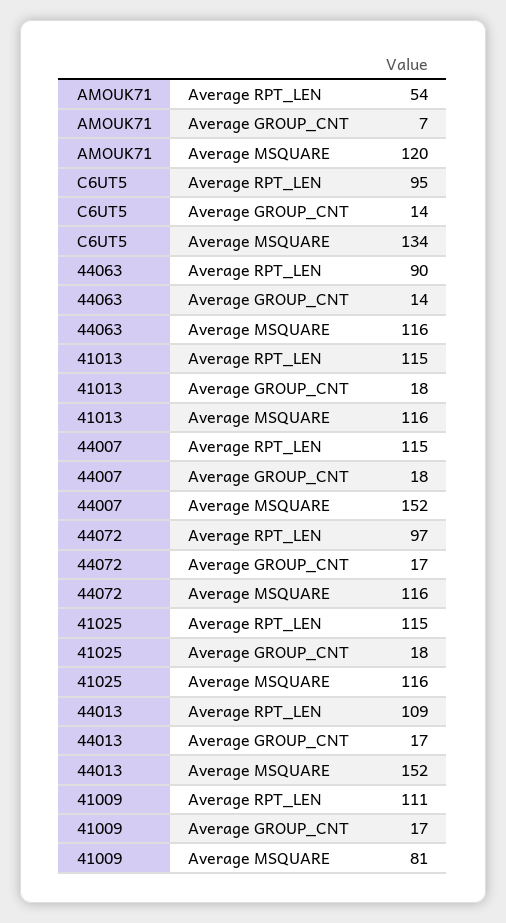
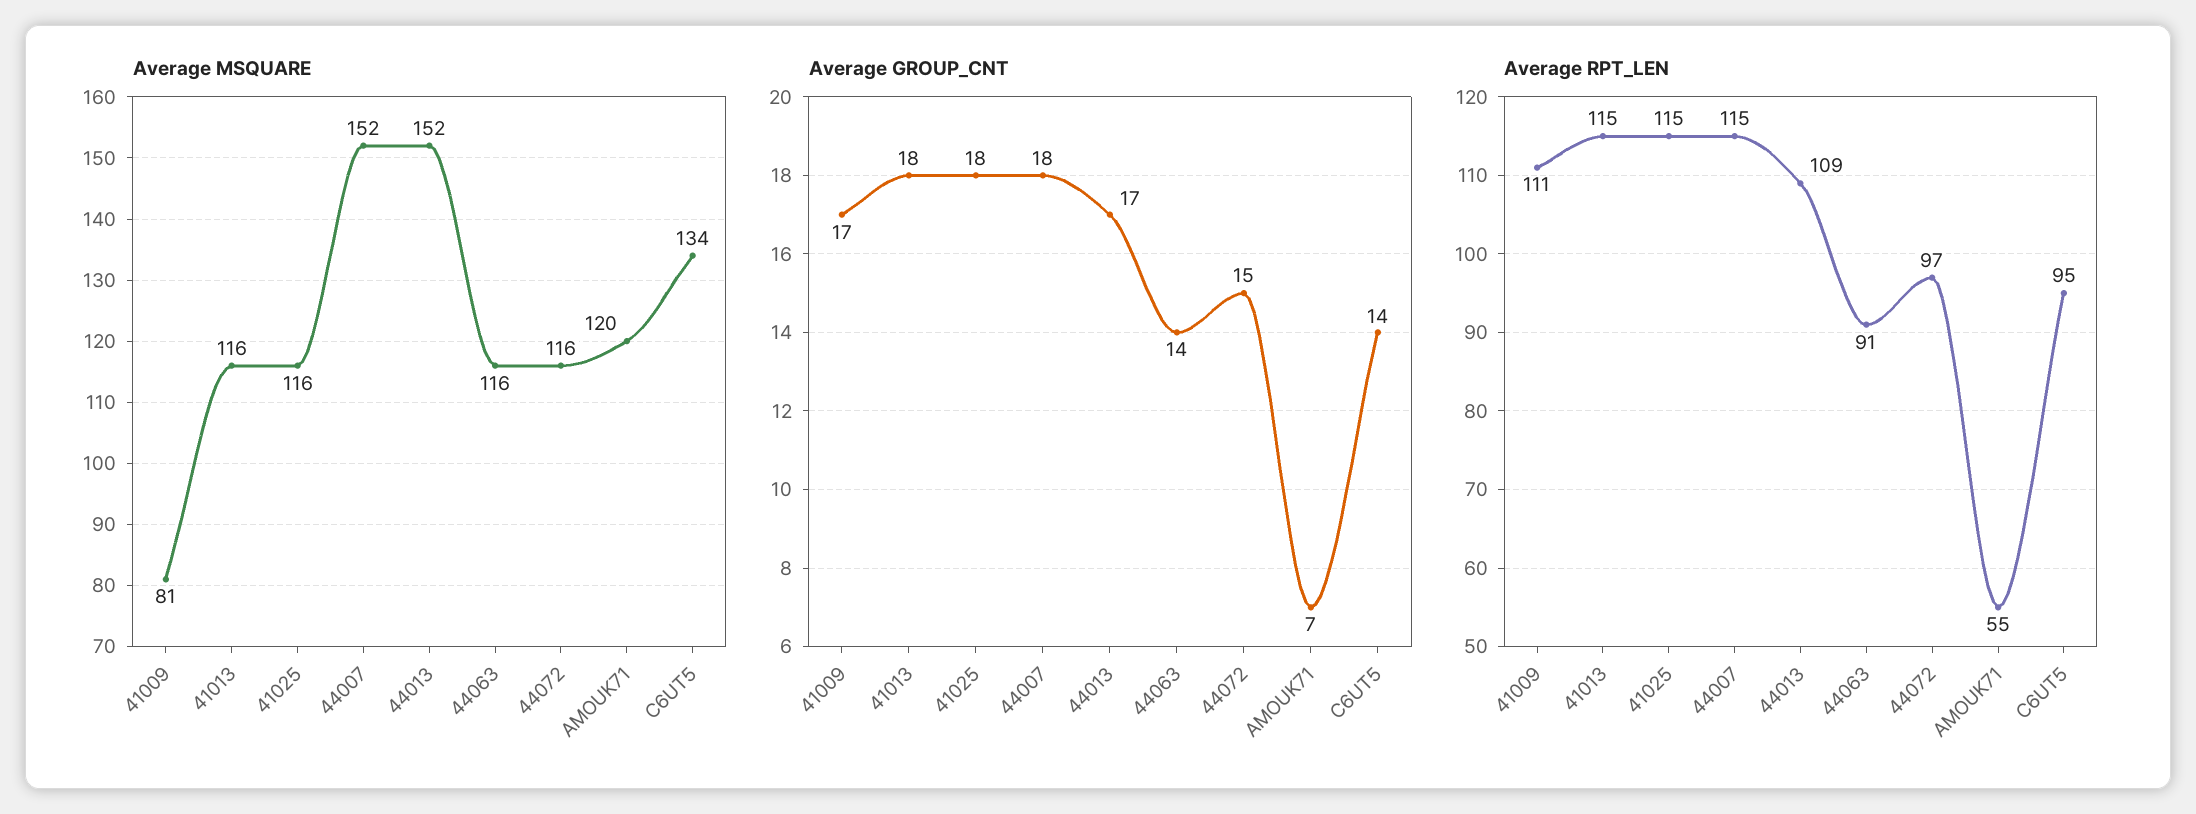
  {
    "Average RPT_LEN": {
-     "AMOUK71": 54,
+     "AMOUK71": 55,
      "C6UT5": 95,
-     "44063": 90,
+     "44063": 91,
      "41013": 115,
      "44007": 115,
      "44072": 97,
      "41025": 115,
      "44013": 109,
      "41009": 111
    },
    "Average GROUP_CNT": {
      "AMOUK71": 7,
      "C6UT5": 14,
      "44063": 14,
      "41013": 18,
      "44007": 18,
-     "44072": 17,
+     "44072": 15,
      "41025": 18,
      "44013": 17,
      "41009": 17
    },
    "Average MSQUARE": {
      "AMOUK71": 120,
      "C6UT5": 134,
      "44063": 116,
      "41013": 116,
      "44007": 152,
      "44072": 116,
      "41025": 116,
      "44013": 152,
      "41009": 81
    }
  }

